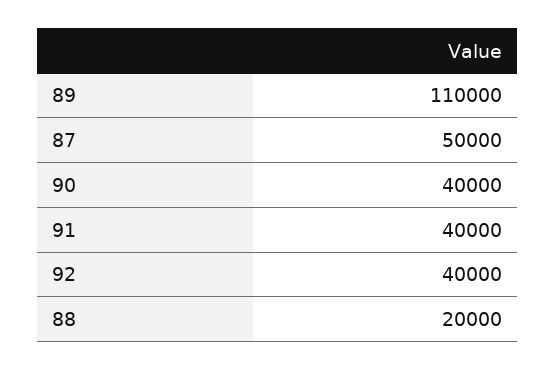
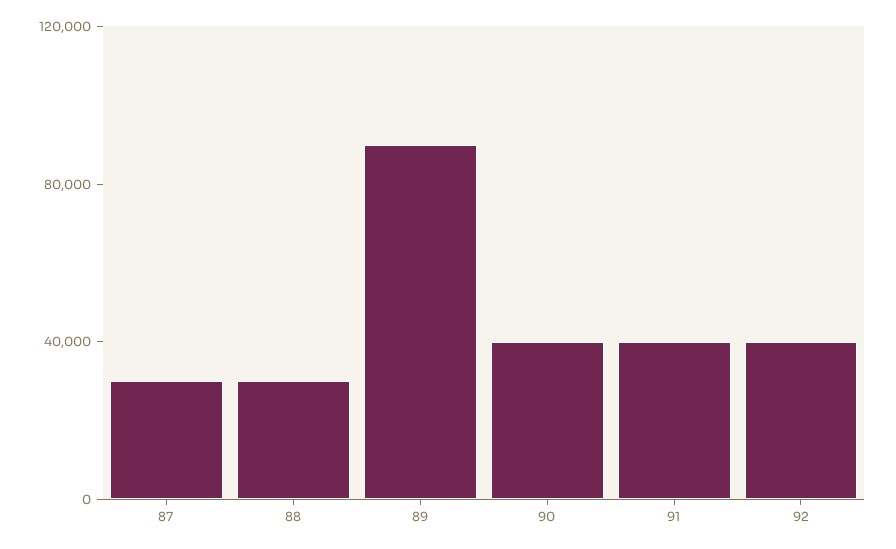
  {
-   "89": 110000,
+   "89": 90000,
-   "87": 50000,
+   "87": 30000,
    "90": 40000,
    "91": 40000,
    "92": 40000,
-   "88": 20000
+   "88": 30000
  }

